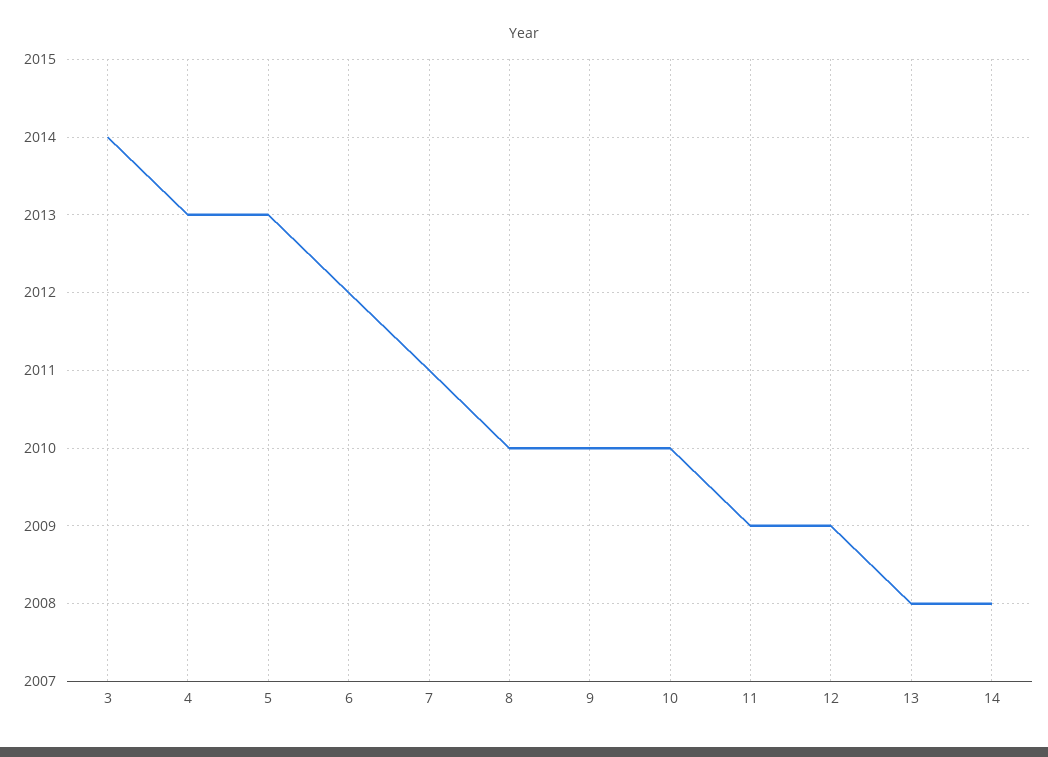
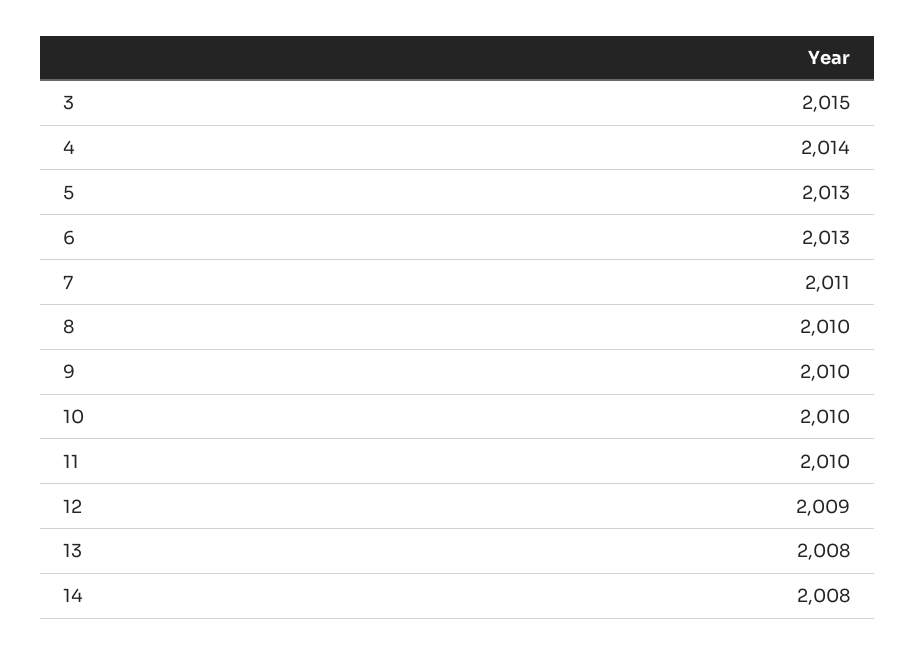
  {
-   "3": 2014,
+   "3": 2015,
-   "4": 2013,
+   "4": 2014,
    "5": 2013,
-   "6": 2012,
+   "6": 2013,
    "7": 2011,
    "8": 2010,
    "9": 2010,
    "10": 2010,
-   "11": 2009,
+   "11": 2010,
    "12": 2009,
    "13": 2008,
    "14": 2008
  }

